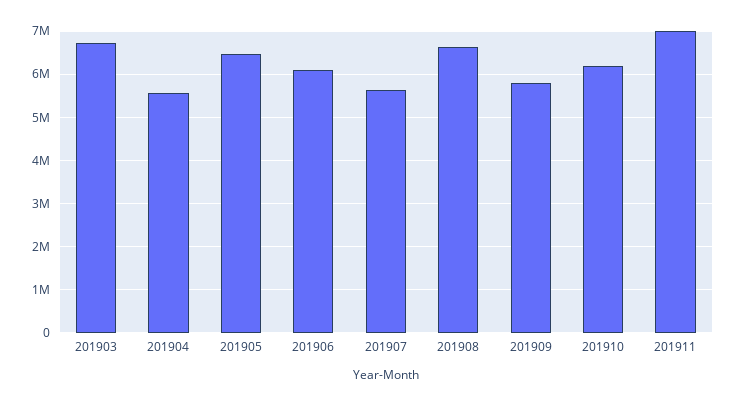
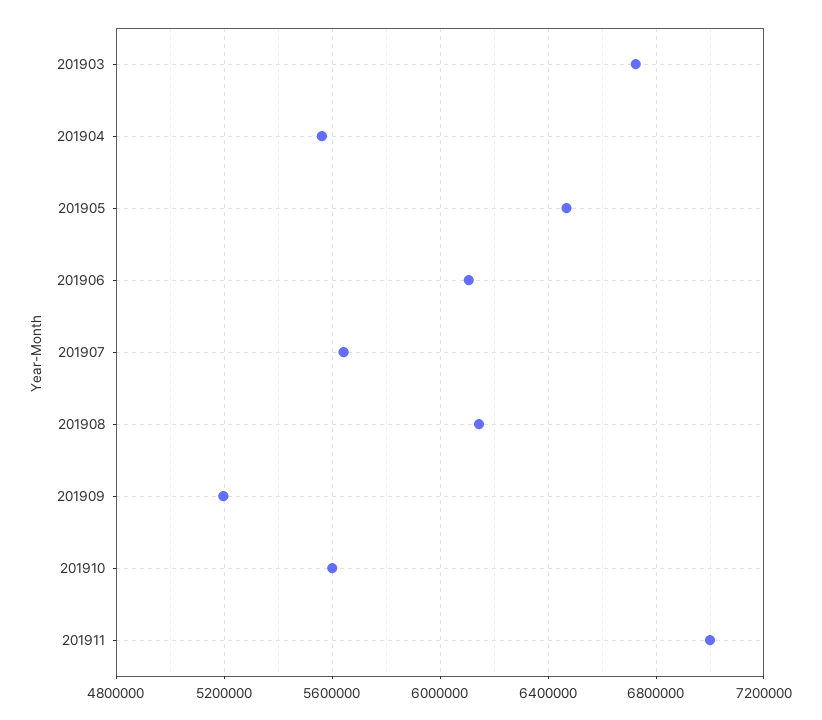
  {
    "201903": 6750000,
    "201904": 5550000,
    "201905": 6450000,
    "201906": 6100000,
    "201907": 5650000,
-   "201908": 6600000,
+   "201908": 6150000,
-   "201909": 5800000,
+   "201909": 5200000,
-   "201910": 6200000,
+   "201910": 5600000,
    "201911": 7000000
  }

